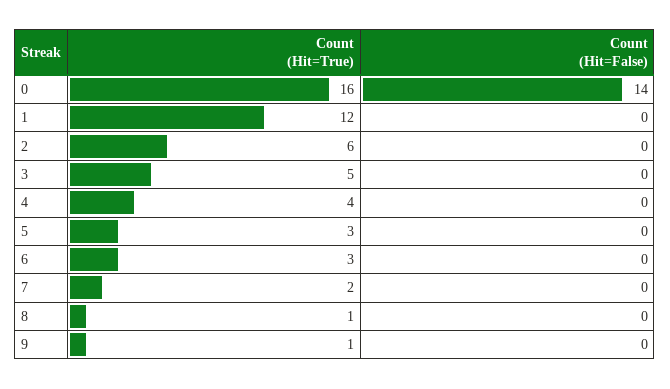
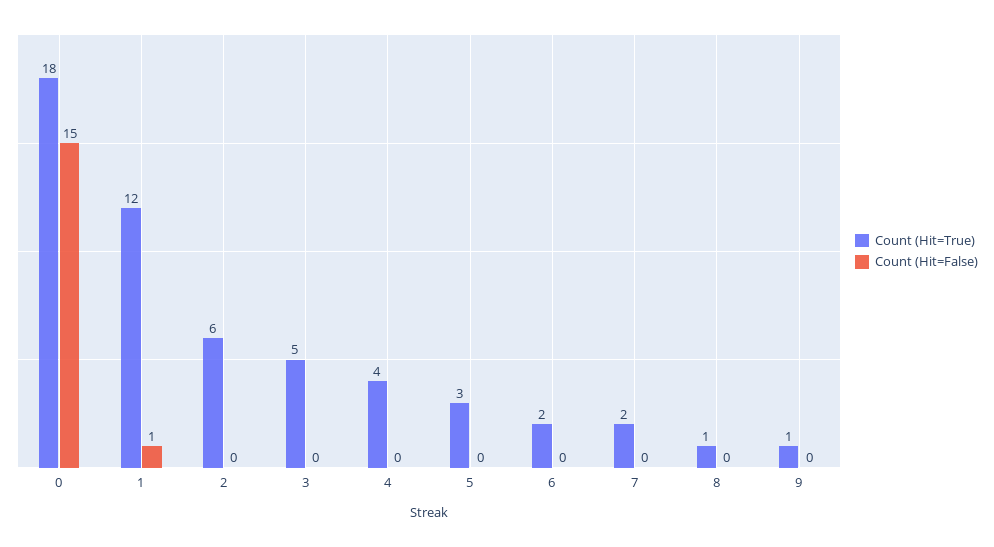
  {
    "Count (Hit=True)": {
-     "0": 16,
+     "0": 18,
      "1": 12,
      "2": 6,
      "3": 5,
      "4": 4,
      "5": 3,
-     "6": 3,
+     "6": 2,
      "7": 2,
      "8": 1,
      "9": 1
    },
    "Count (Hit=False)": {
-     "0": 14,
+     "0": 15,
-     "1": 0,
+     "1": 1,
      "2": 0,
      "3": 0,
      "4": 0,
      "5": 0,
      "6": 0,
      "7": 0,
      "8": 0,
      "9": 0
    }
  }

